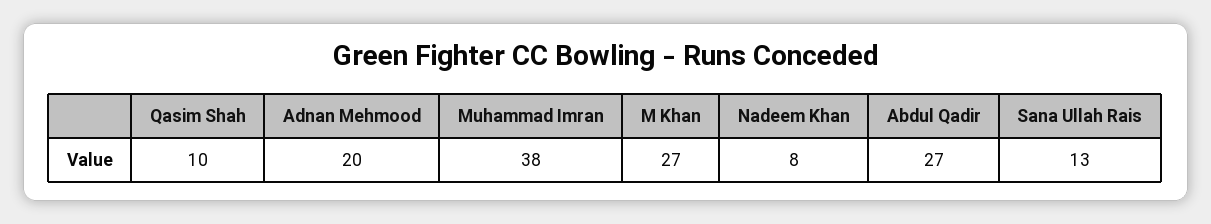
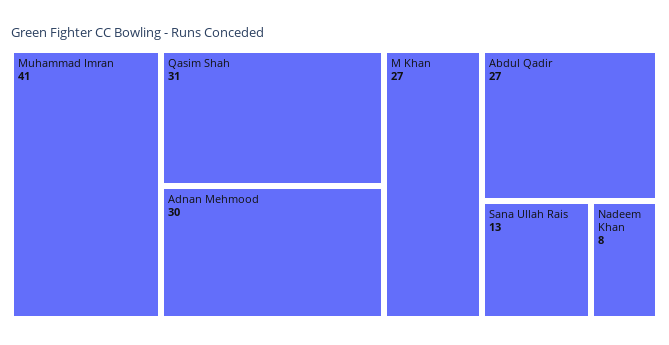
  {
-   "Qasim Shah": 10,
+   "Qasim Shah": 31,
-   "Adnan Mehmood": 20,
+   "Adnan Mehmood": 30,
-   "Muhammad Imran": 38,
+   "Muhammad Imran": 41,
    "M Khan": 27,
    "Nadeem Khan": 8,
    "Abdul Qadir": 27,
    "Sana Ullah Rais": 13
  }

